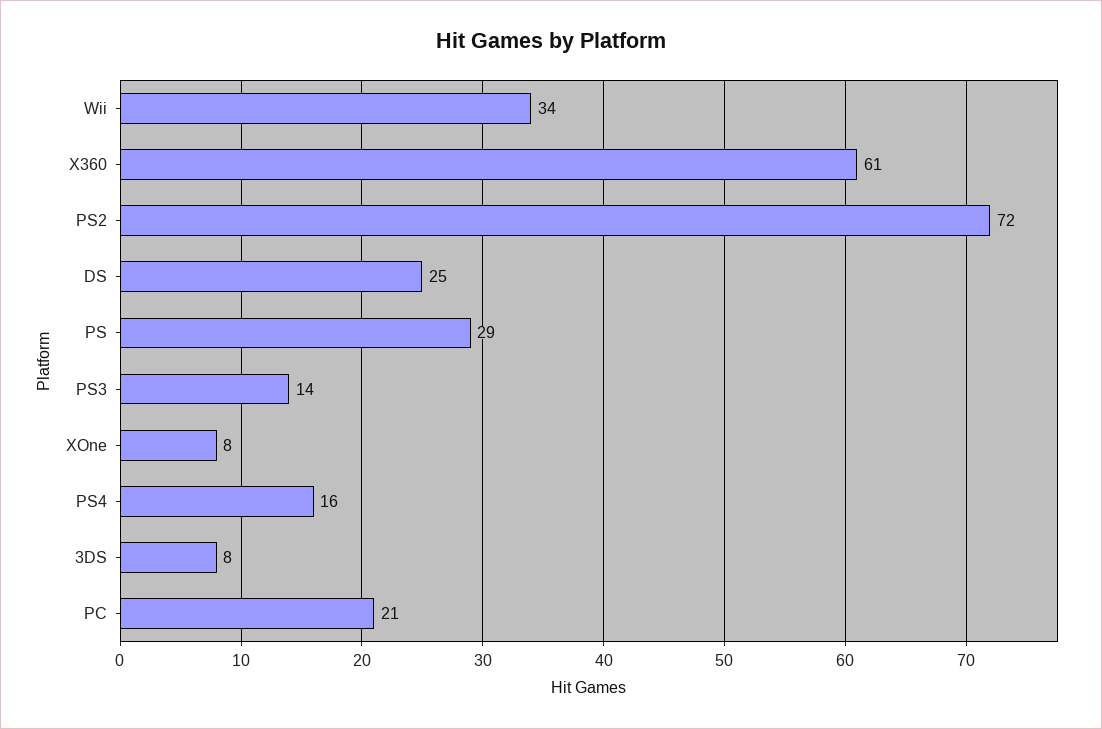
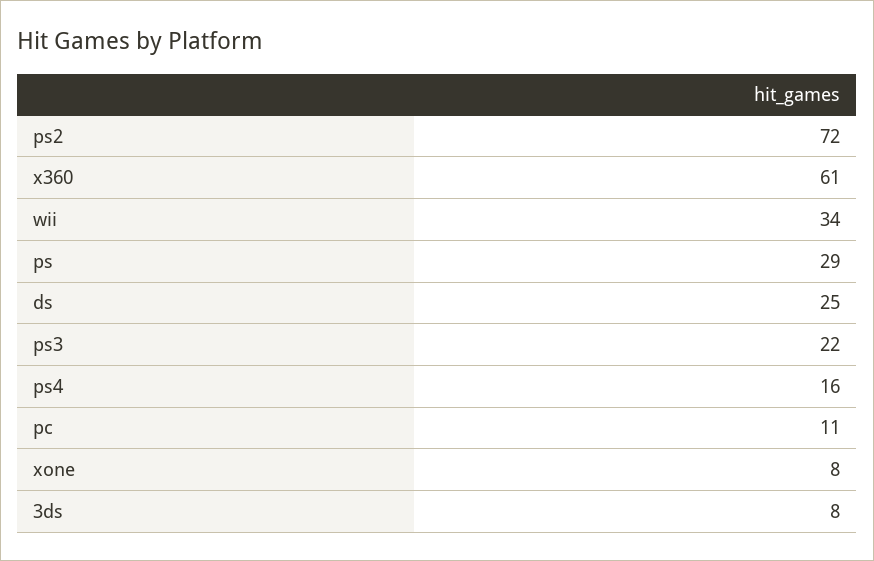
  {
    "Wii": 34,
    "X360": 61,
    "PS2": 72,
    "DS": 25,
    "PS": 29,
-   "PS3": 14,
+   "PS3": 22,
    "XOne": 8,
    "PS4": 16,
    "3DS": 8,
-   "PC": 21
+   "PC": 11
  }

